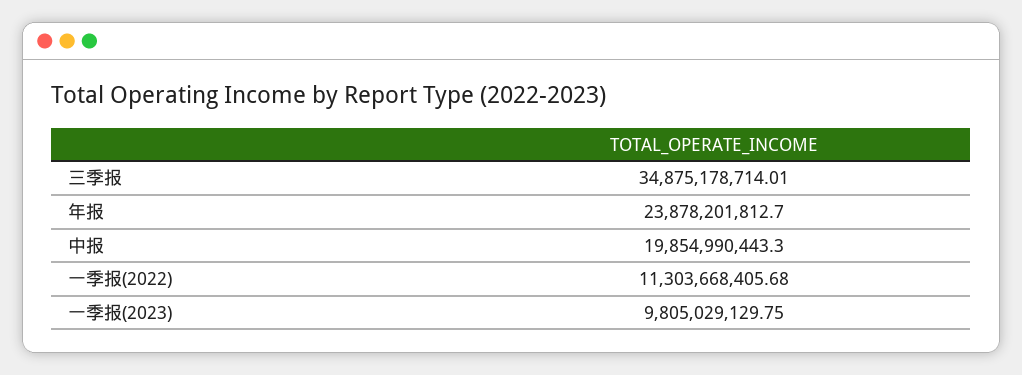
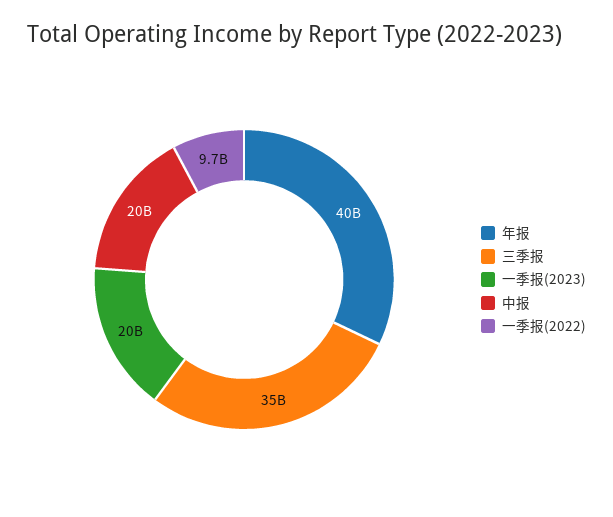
  {
    "三季报": 34875178714.01,
-   "年报": 23878201812.7,
+   "年报": 40000000000,
    "中报": 19854990443.3,
-   "一季报(2022)": 11303668405.68,
+   "一季报(2022)": 9700000000,
-   "一季报(2023)": 9805029129.75
+   "一季报(2023)": 20000000000
  }

